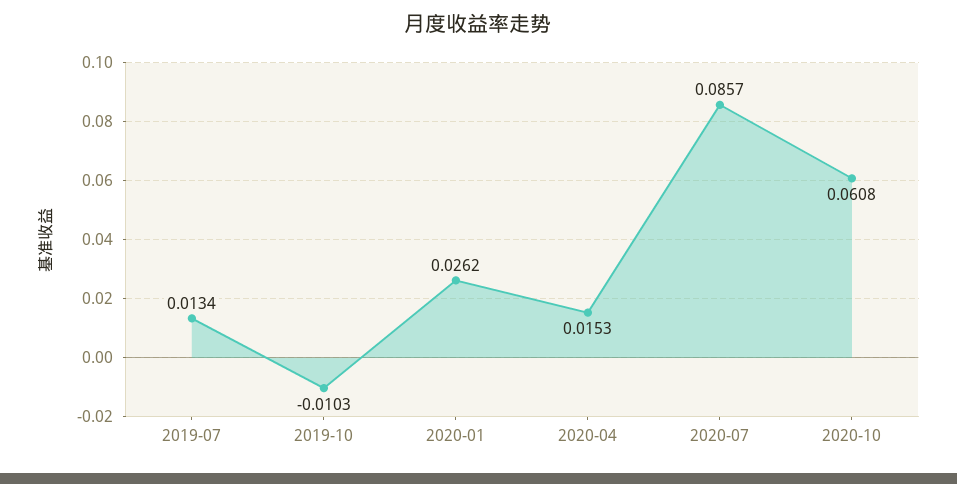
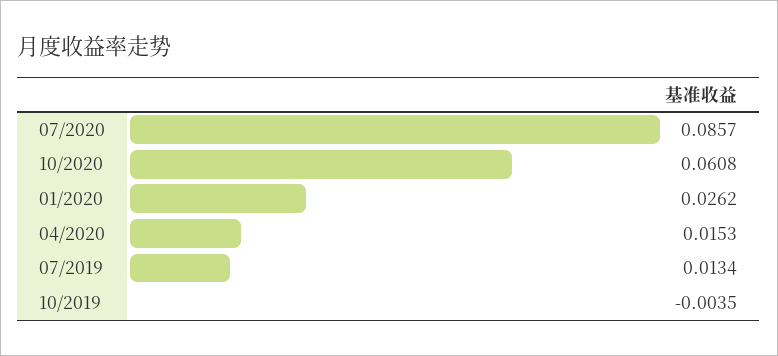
  {
    "2019-07": 0.0134,
-   "2019-10": -0.0103,
+   "2019-10": -0.0035,
    "2020-01": 0.0262,
    "2020-04": 0.0153,
    "2020-07": 0.0857,
    "2020-10": 0.0608
  }

